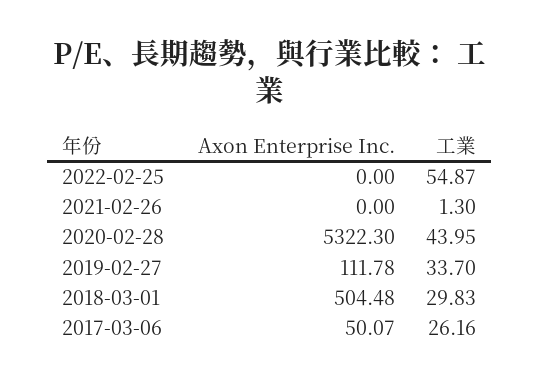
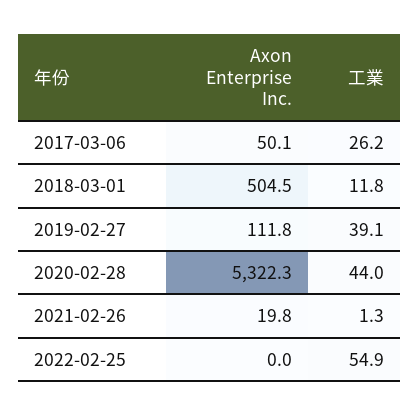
  {
    "Axon Enterprise Inc.": {
      "2022-02-25": 0,
-     "2021-02-26": 0,
+     "2021-02-26": 19.8,
      "2020-02-28": 5322.3,
      "2019-02-27": 111.78,
      "2018-03-01": 504.48,
      "2017-03-06": 50.07
    },
    "工業": {
      "2022-02-25": 54.87,
      "2021-02-26": 1.3,
      "2020-02-28": 43.95,
-     "2019-02-27": 33.7,
+     "2019-02-27": 39.1,
-     "2018-03-01": 29.83,
+     "2018-03-01": 11.8,
      "2017-03-06": 26.16
    }
  }

